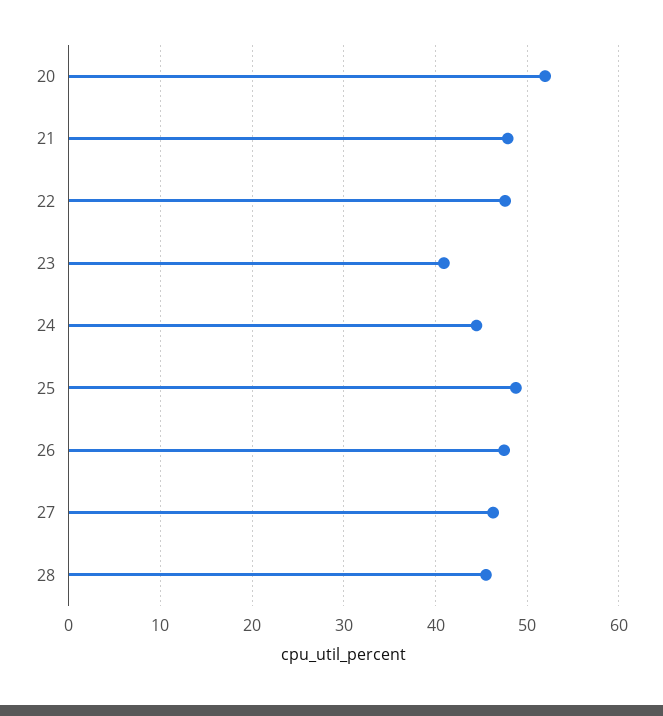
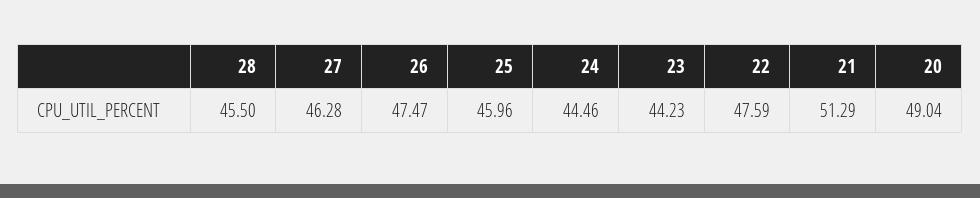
  {
-   "20": 52,
+   "20": 49.04,
-   "21": 48,
+   "21": 51.29,
    "22": 47.59,
-   "23": 41,
+   "23": 44.23,
    "24": 44.46,
-   "25": 49,
+   "25": 45.96,
    "26": 47.47,
    "27": 46.28,
    "28": 45.5
  }

